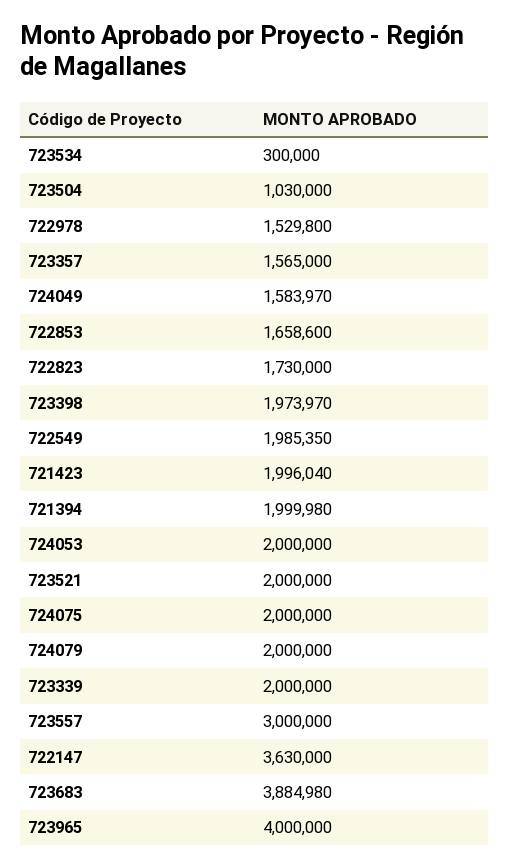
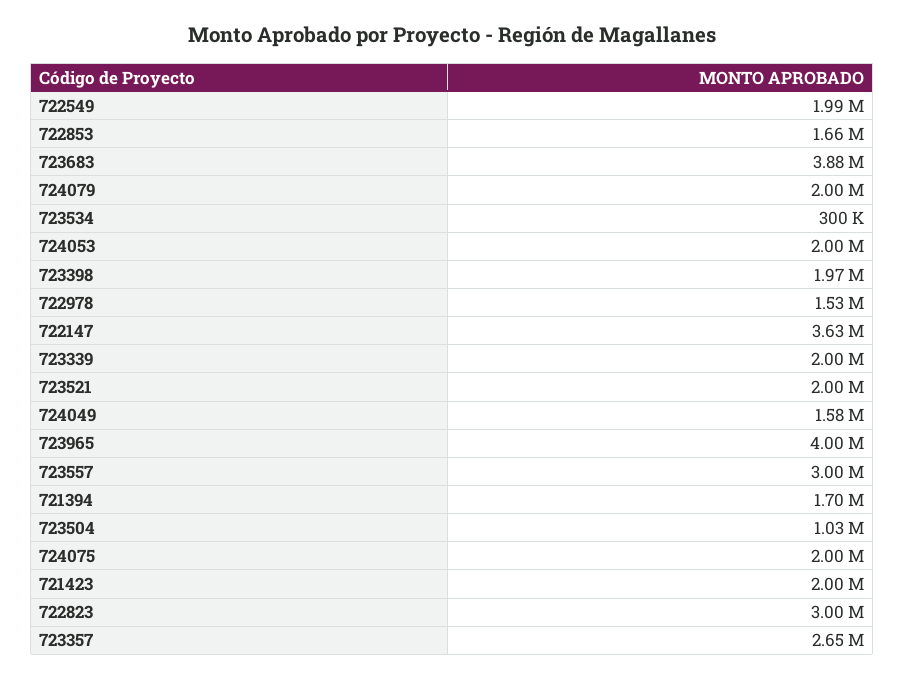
  {
    "723534": 300000,
    "723504": 1030000,
    "722978": 1529800,
-   "723357": 1565000,
+   "723357": 2650000,
    "724049": 1583970,
    "722853": 1658600,
-   "722823": 1730000,
+   "722823": 3000000,
    "723398": 1973970,
    "722549": 1985350,
    "721423": 1996040,
-   "721394": 1999980,
+   "721394": 1700000,
    "724053": 2000000,
    "723521": 2000000,
    "724075": 2000000,
    "724079": 2000000,
    "723339": 2000000,
    "723557": 3000000,
    "722147": 3630000,
    "723683": 3884980,
    "723965": 4000000
  }

